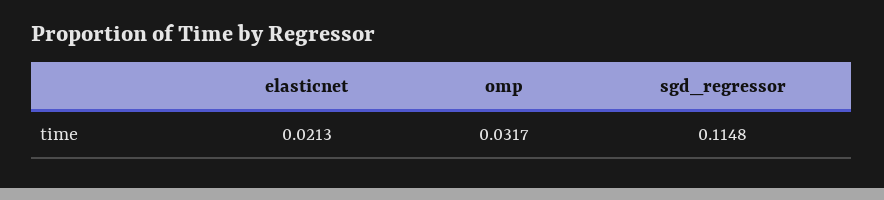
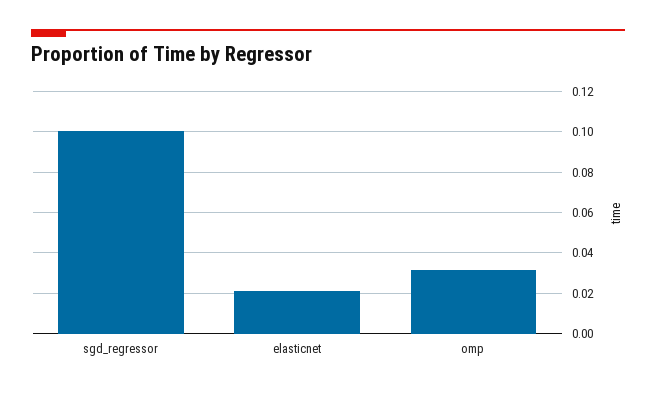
  {
    "elasticnet": 0.0213,
    "omp": 0.0317,
-   "sgd_regressor": 0.1148
+   "sgd_regressor": 0.1
  }

